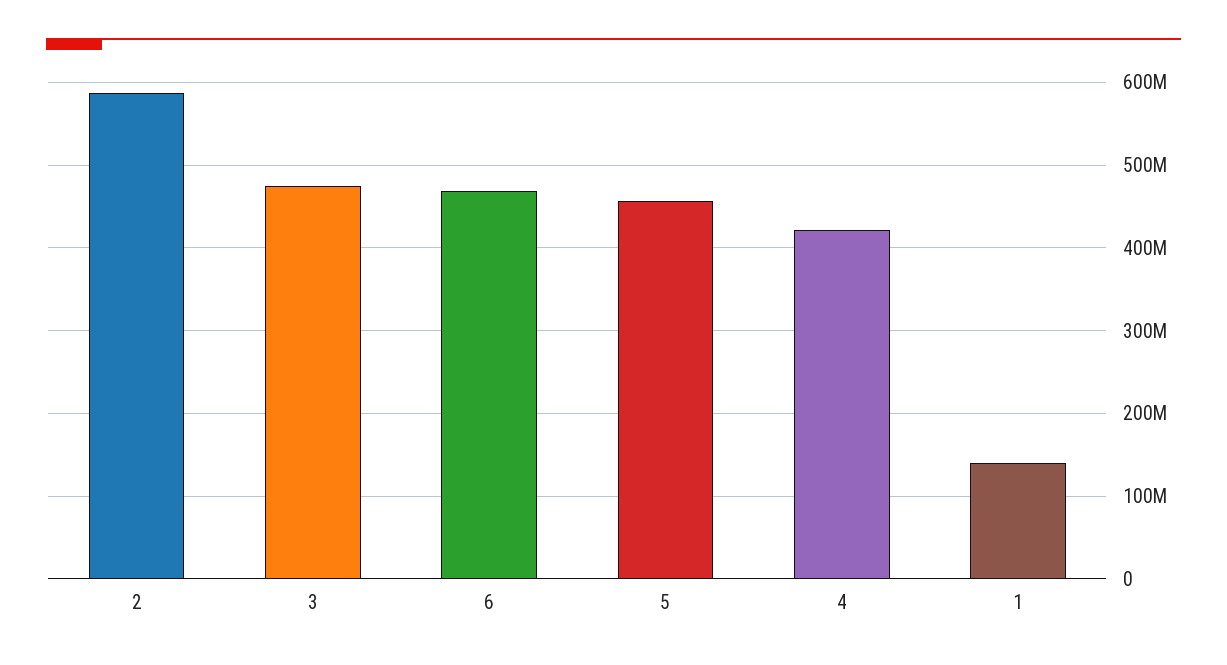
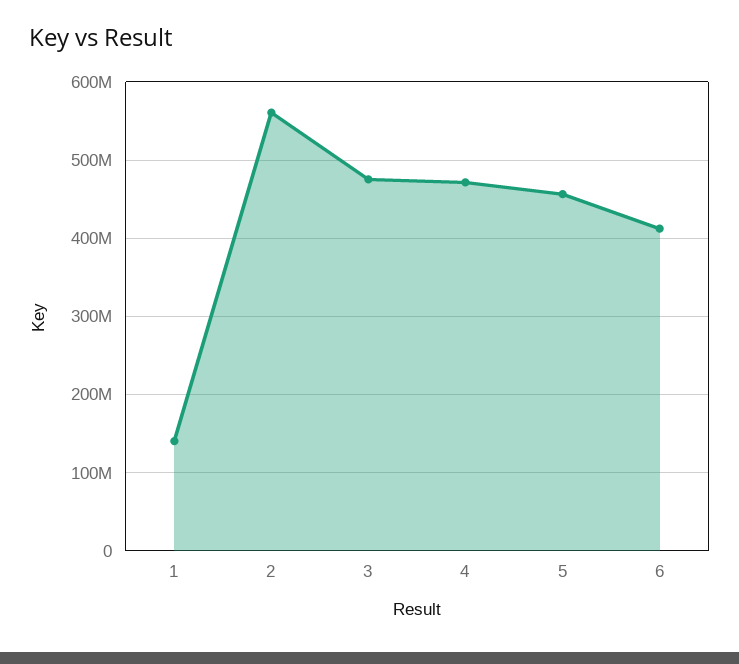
  {
-   "2": 590000000,
+   "2": 560000000,
    "3": 480000000,
-   "6": 470000000,
+   "6": 410000000,
    "5": 460000000,
-   "4": 420000000,
+   "4": 470000000,
    "1": 140000000
  }

